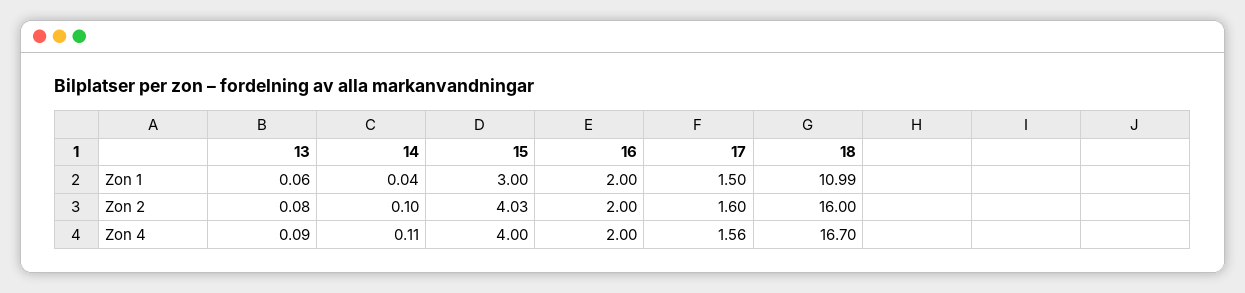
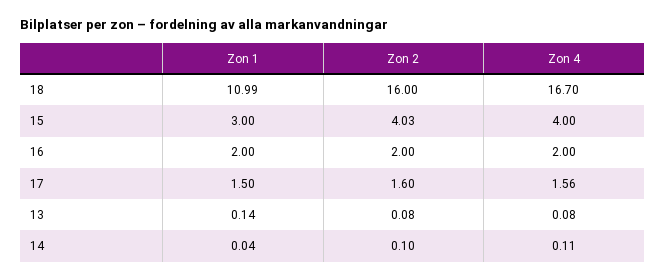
  {
    "13": {
-     "Zon 1": 0.06,
+     "Zon 1": 0.14,
      "Zon 2": 0.08,
-     "Zon 4": 0.09
+     "Zon 4": 0.08
    },
    "14": {
      "Zon 1": 0.04,
      "Zon 2": 0.1,
      "Zon 4": 0.11
    },
    "15": {
      "Zon 1": 3,
      "Zon 2": 4.03,
      "Zon 4": 4
    },
    "16": {
      "Zon 1": 2,
      "Zon 2": 2,
      "Zon 4": 2
    },
    "17": {
      "Zon 1": 1.5,
      "Zon 2": 1.6,
      "Zon 4": 1.56
    },
    "18": {
      "Zon 1": 10.99,
      "Zon 2": 16,
      "Zon 4": 16.7
    }
  }

